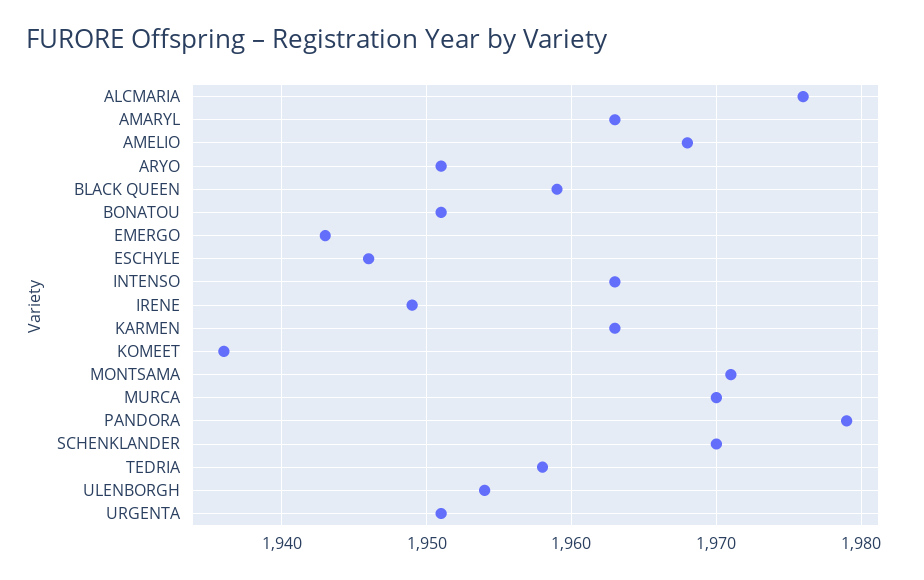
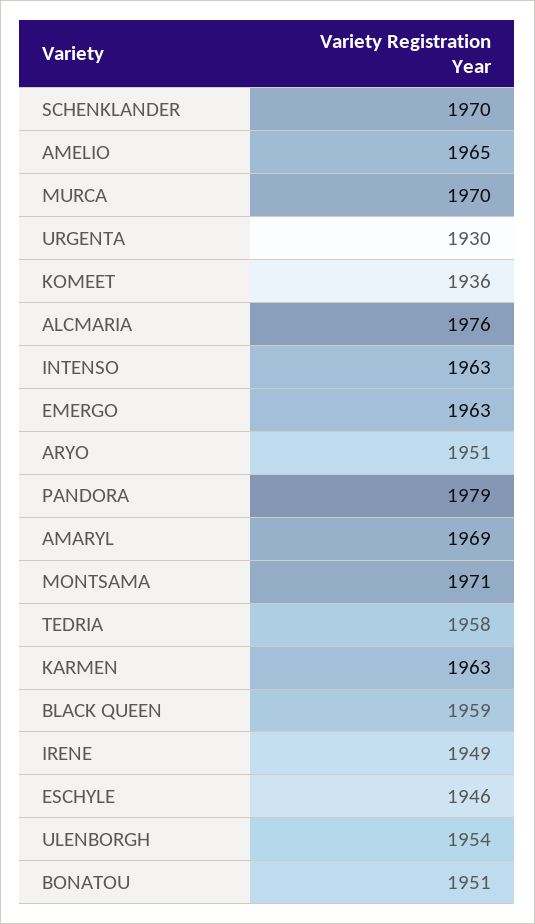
  {
    "ALCMARIA": 1976,
-   "AMARYL": 1963,
+   "AMARYL": 1969,
-   "AMELIO": 1968,
+   "AMELIO": 1965,
    "ARYO": 1951,
    "BLACK QUEEN": 1959,
    "BONATOU": 1951,
-   "EMERGO": 1943,
+   "EMERGO": 1963,
    "ESCHYLE": 1946,
    "INTENSO": 1963,
    "IRENE": 1949,
    "KARMEN": 1963,
    "KOMEET": 1936,
    "MONTSAMA": 1971,
    "MURCA": 1970,
    "PANDORA": 1979,
    "SCHENKLANDER": 1970,
    "TEDRIA": 1958,
    "ULENBORGH": 1954,
-   "URGENTA": 1951
+   "URGENTA": 1930
  }

